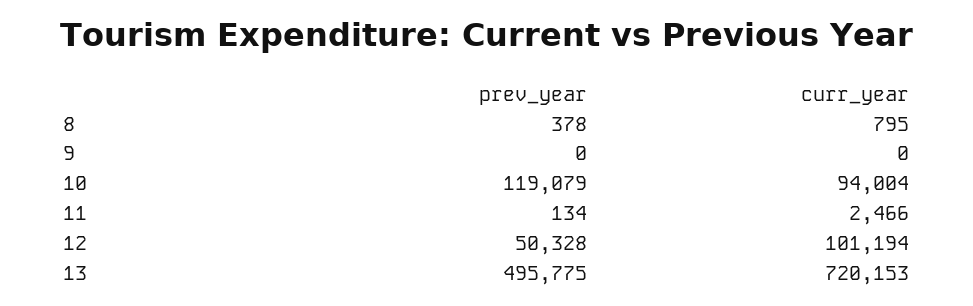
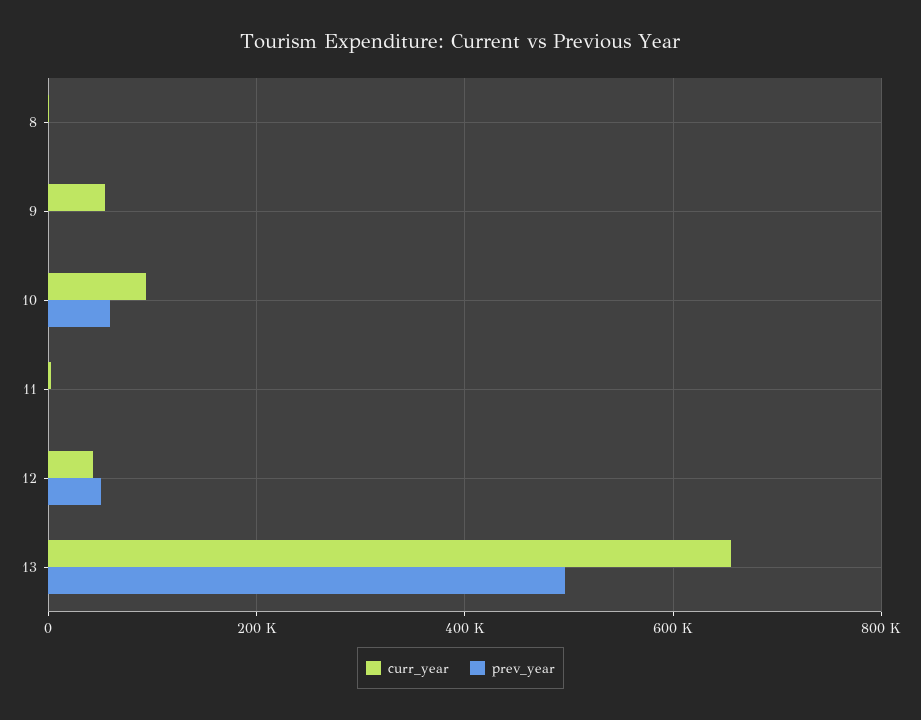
  {
    "prev_year": {
      "8": 378,
      "9": 0,
-     "10": 119079,
+     "10": 60000,
      "11": 134,
      "12": 50328,
      "13": 495775
    },
    "curr_year": {
      "8": 795,
-     "9": 0,
+     "9": 60000,
      "10": 94004,
      "11": 2466,
-     "12": 101194,
+     "12": 40000,
-     "13": 720153
+     "13": 660000
    }
  }

